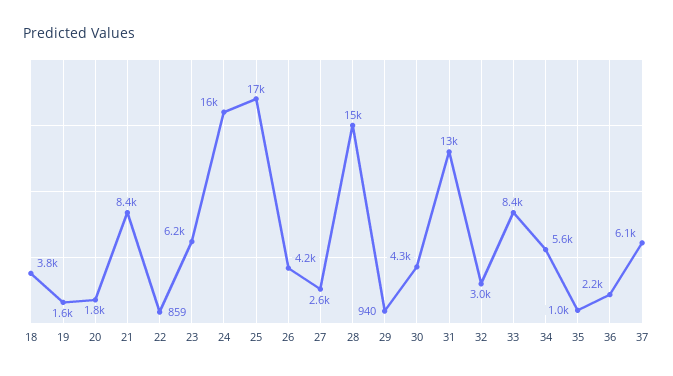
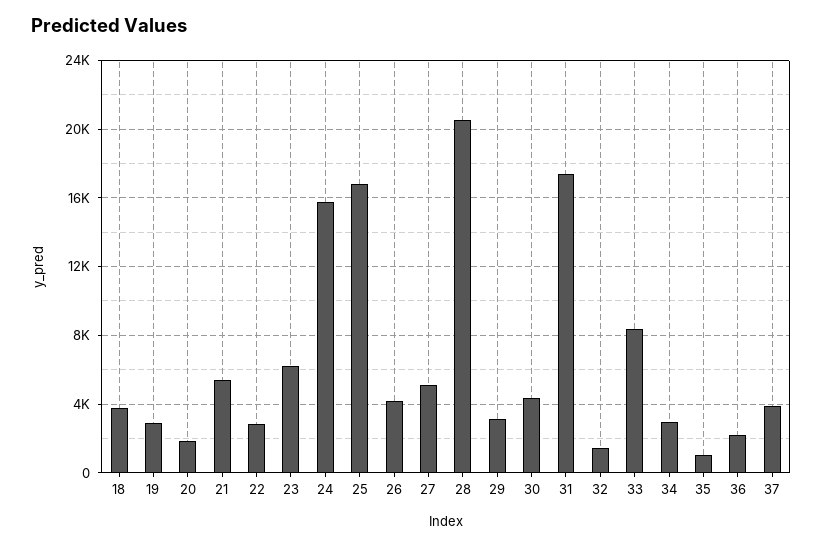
  {
    "18": 3800,
-   "19": 1600,
+   "19": 3000,
    "20": 1800,
-   "21": 8400,
+   "21": 5500,
-   "22": 859,
+   "22": 3000,
    "23": 6200,
    "24": 16000,
    "25": 17000,
    "26": 4200,
-   "27": 2600,
+   "27": 5000,
-   "28": 15000,
+   "28": 20500,
-   "29": 940,
+   "29": 3000,
    "30": 4300,
-   "31": 13000,
+   "31": 17500,
-   "32": 3000,
+   "32": 1500,
    "33": 8400,
-   "34": 5600,
+   "34": 3000,
    "35": 1000,
    "36": 2200,
-   "37": 6100
+   "37": 4000
  }

